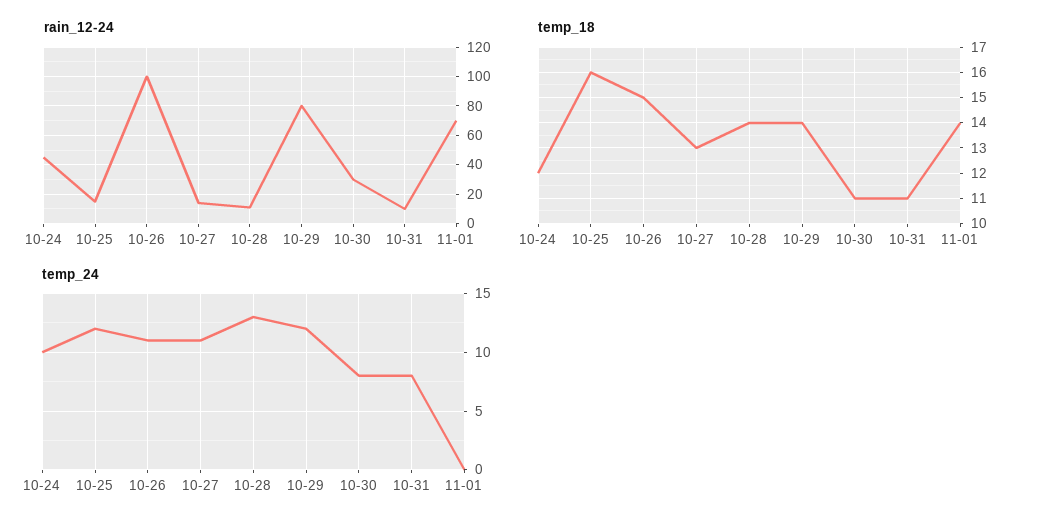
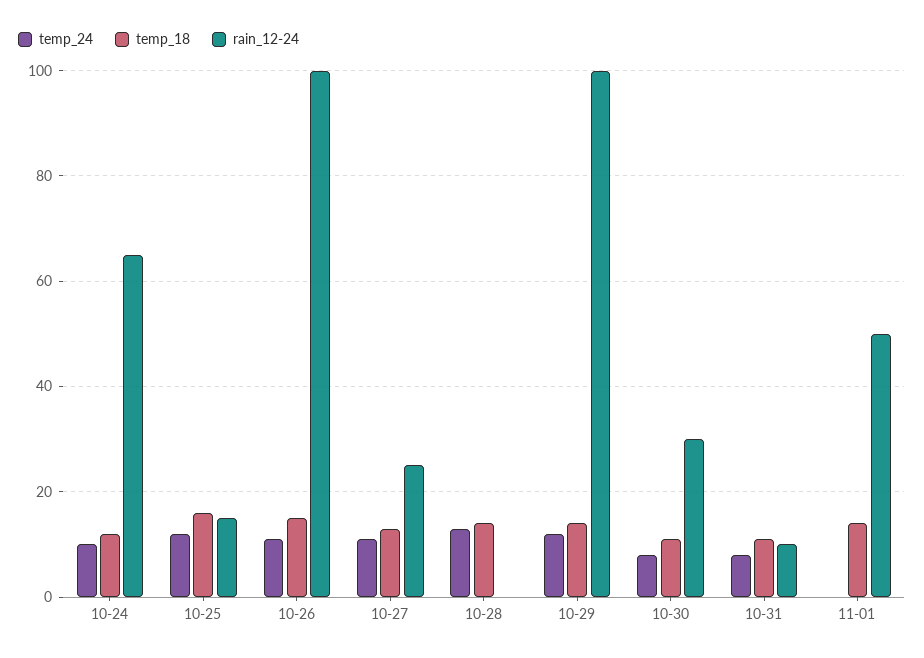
  {
    "rain_12-24": {
-     "10-24": 45,
+     "10-24": 65,
      "10-25": 15,
      "10-26": 100,
-     "10-27": 15,
+     "10-27": 25,
-     "10-28": 10,
+     "10-28": 0,
-     "10-29": 80,
+     "10-29": 100,
      "10-30": 30,
      "10-31": 10,
-     "11-01": 70
+     "11-01": 50
    },
    "temp_18": {
      "10-24": 12,
      "10-25": 16,
      "10-26": 15,
      "10-27": 13,
      "10-28": 14,
      "10-29": 14,
      "10-30": 11,
      "10-31": 11,
      "11-01": 14
    },
    "temp_24": {
      "10-24": 10,
      "10-25": 12,
      "10-26": 11,
      "10-27": 11,
      "10-28": 13,
      "10-29": 12,
      "10-30": 8,
      "10-31": 8,
      "11-01": 0
    }
  }

